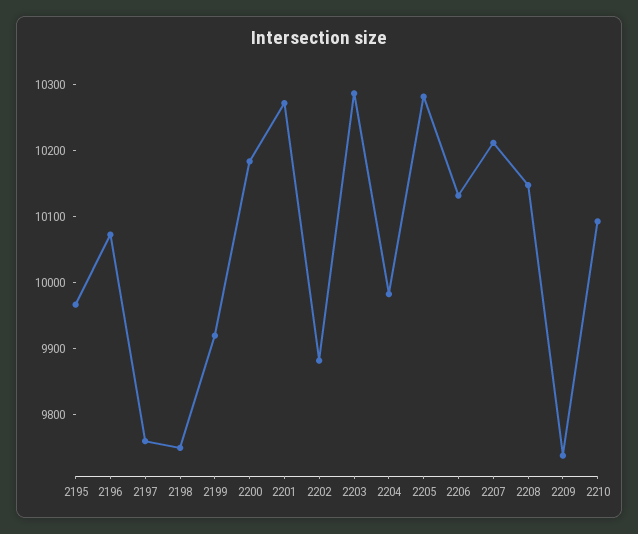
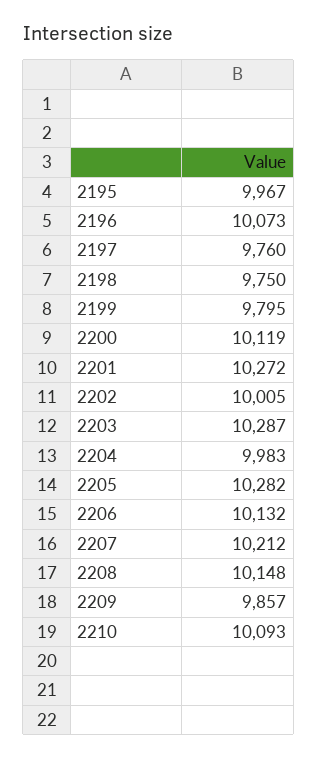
  {
    "2195": 9967,
    "2196": 10073,
    "2197": 9760,
    "2198": 9750,
-   "2199": 9920,
+   "2199": 9795,
-   "2200": 10180,
+   "2200": 10119,
    "2201": 10272,
-   "2202": 9880,
+   "2202": 10005,
    "2203": 10287,
    "2204": 9983,
    "2205": 10282,
    "2206": 10132,
    "2207": 10212,
    "2208": 10148,
-   "2209": 9740,
+   "2209": 9857,
    "2210": 10093
  }

